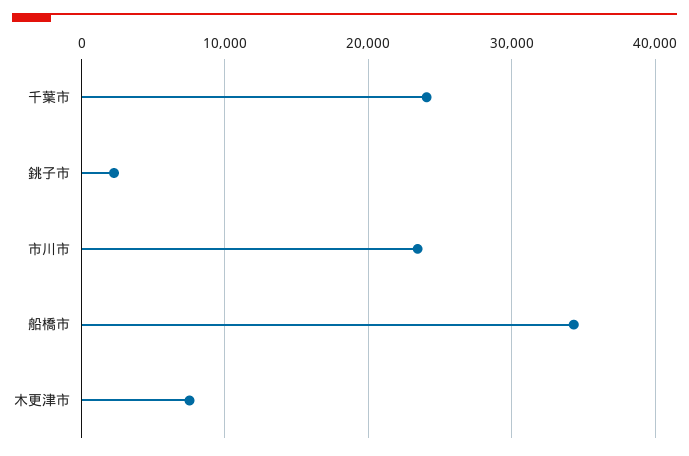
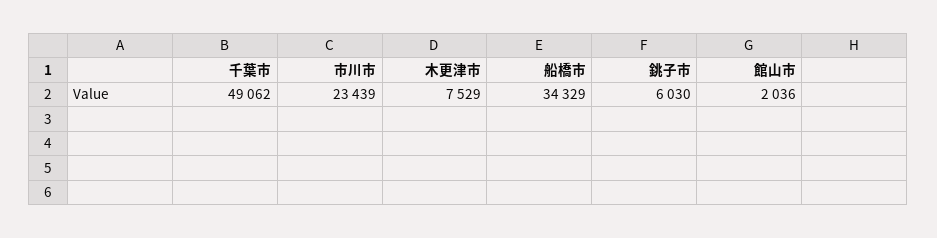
  {
-   "千葉市": 24000,
+   "千葉市": 49062,
-   "銚子市": 2000,
+   "銚子市": 6030,
    "市川市": 23439,
    "船橋市": 34329,
-   "木更津市": 7529
+   "木更津市": 7529,
+   "館山市": 2036
  }

